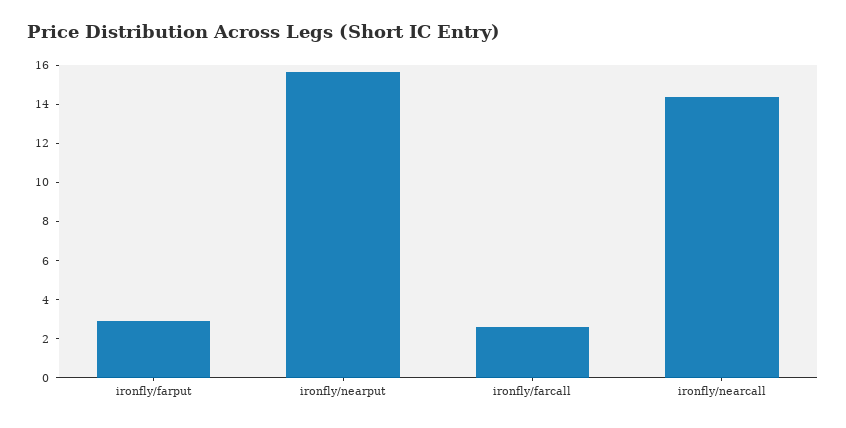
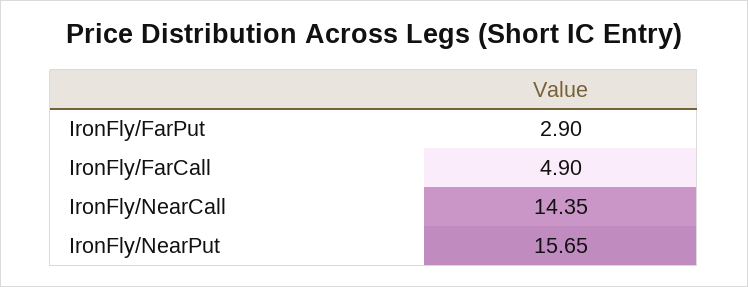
  {
    "ironfly/farput": 2.9,
    "ironfly/nearput": 15.65,
-   "ironfly/farcall": 2.5,
+   "ironfly/farcall": 4.9,
    "ironfly/nearcall": 14.35
  }

